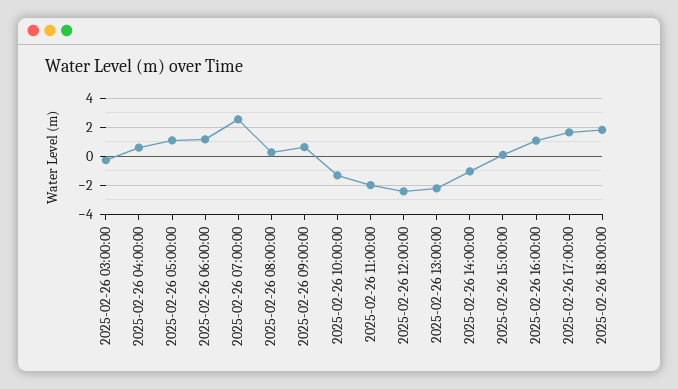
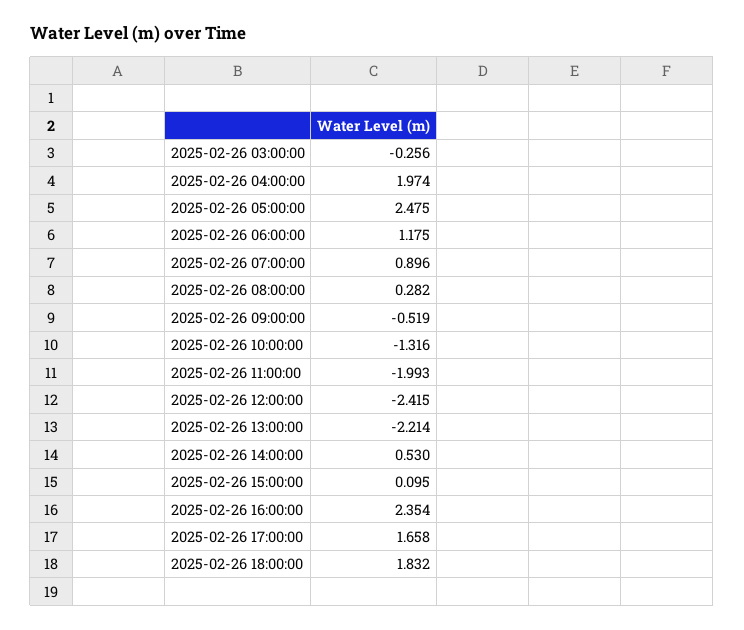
  {
    "2025-02-26 03:00:00": -0.256,
-   "2025-02-26 04:00:00": 0.5,
+   "2025-02-26 04:00:00": 1.974,
-   "2025-02-26 05:00:00": 1,
+   "2025-02-26 05:00:00": 2.475,
    "2025-02-26 06:00:00": 1.175,
-   "2025-02-26 07:00:00": 2.5,
+   "2025-02-26 07:00:00": 0.896,
    "2025-02-26 08:00:00": 0.282,
-   "2025-02-26 09:00:00": 0.5,
+   "2025-02-26 09:00:00": -0.519,
    "2025-02-26 10:00:00": -1.316,
    "2025-02-26 11:00:00": -1.993,
    "2025-02-26 12:00:00": -2.415,
    "2025-02-26 13:00:00": -2.214,
-   "2025-02-26 14:00:00": -1,
+   "2025-02-26 14:00:00": 0.53,
    "2025-02-26 15:00:00": 0.095,
-   "2025-02-26 16:00:00": 1,
+   "2025-02-26 16:00:00": 2.354,
    "2025-02-26 17:00:00": 1.658,
    "2025-02-26 18:00:00": 1.832
  }

